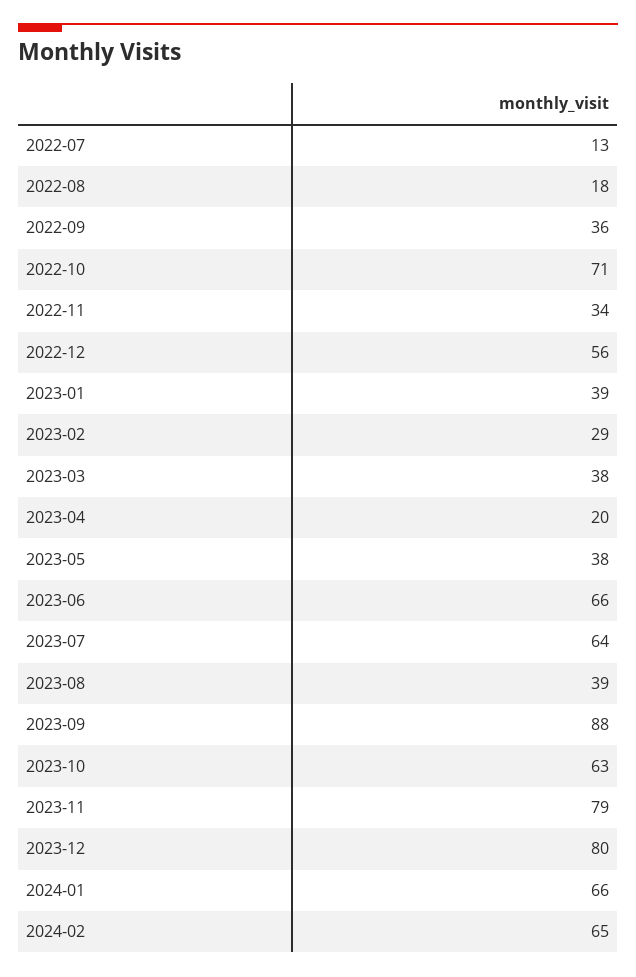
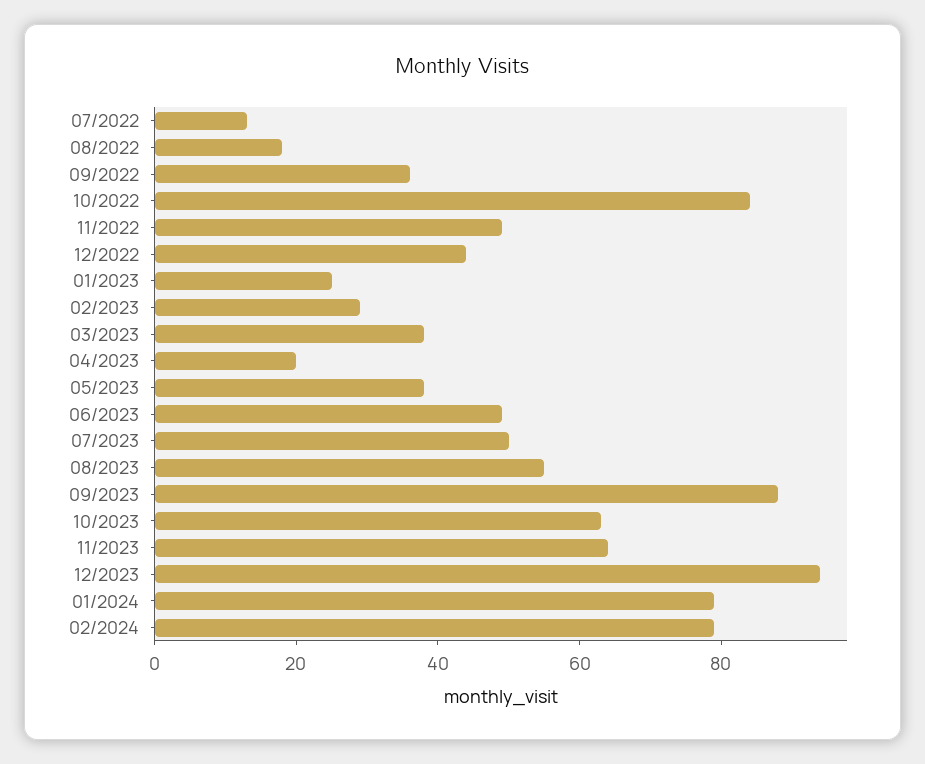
  {
    "2022-07": 13,
    "2022-08": 18,
    "2022-09": 36,
-   "2022-10": 71,
+   "2022-10": 85,
-   "2022-11": 34,
+   "2022-11": 50,
-   "2022-12": 56,
+   "2022-12": 45,
-   "2023-01": 39,
+   "2023-01": 25,
    "2023-02": 29,
    "2023-03": 38,
    "2023-04": 20,
    "2023-05": 38,
-   "2023-06": 66,
+   "2023-06": 50,
-   "2023-07": 64,
+   "2023-07": 50,
-   "2023-08": 39,
+   "2023-08": 55,
    "2023-09": 88,
    "2023-10": 63,
-   "2023-11": 79,
+   "2023-11": 65,
-   "2023-12": 80,
+   "2023-12": 95,
-   "2024-01": 66,
+   "2024-01": 80,
-   "2024-02": 65
+   "2024-02": 80
  }

